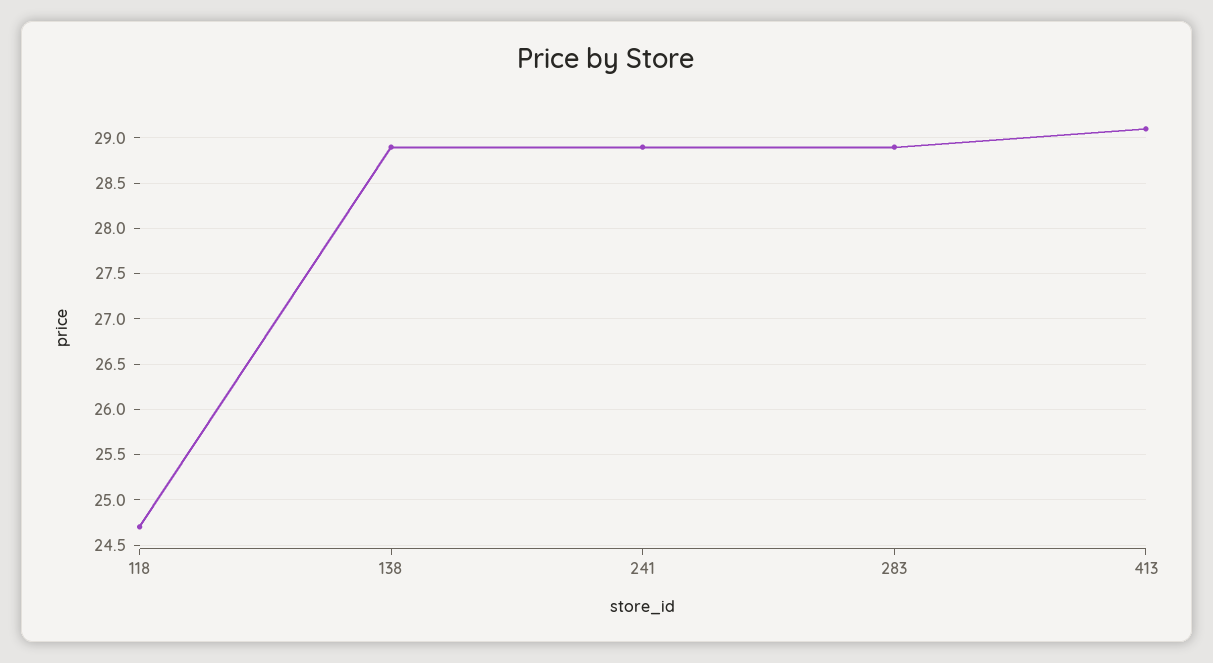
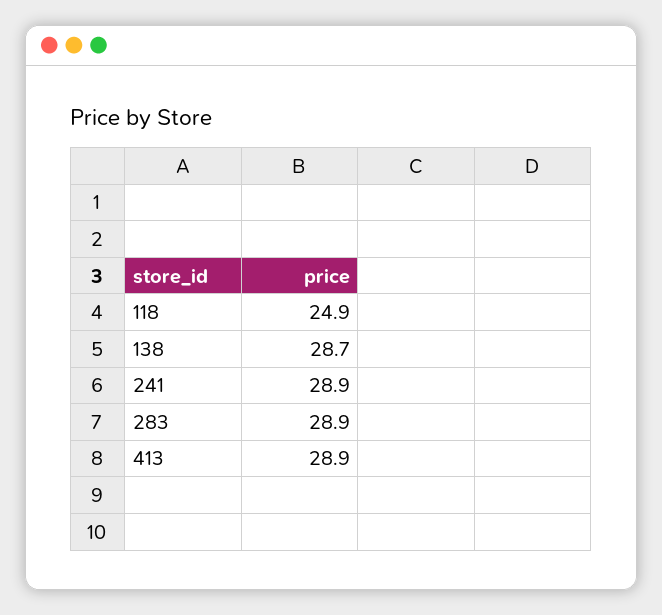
  {
-   "118": 24.7,
+   "118": 24.9,
-   "138": 28.9,
+   "138": 28.7,
    "241": 28.9,
    "283": 28.9,
-   "413": 29.1
+   "413": 28.9
  }

